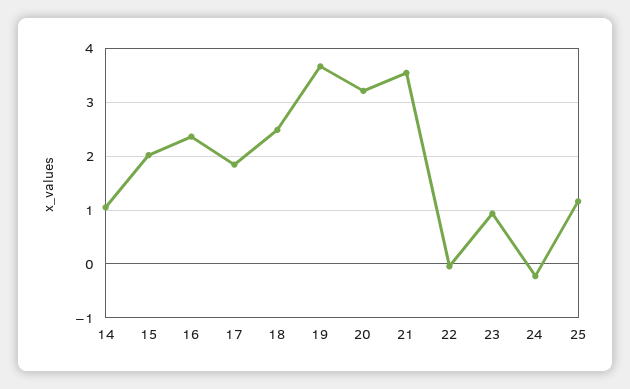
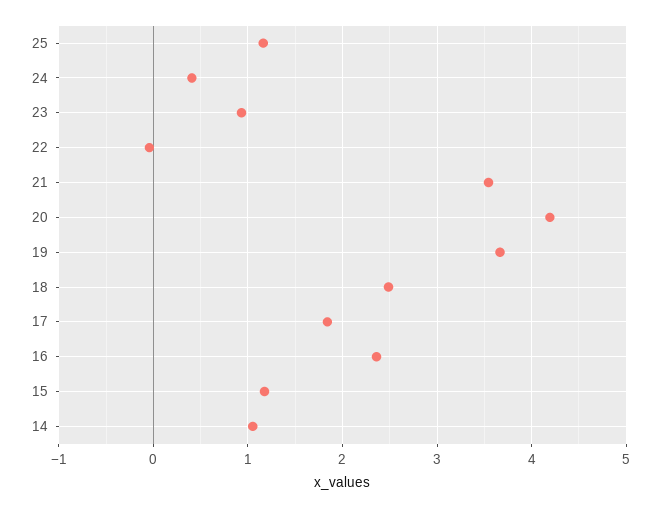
  {
    "14": 1.1,
-   "15": 2,
+   "15": 1.2,
    "16": 2.4,
    "17": 1.8,
    "18": 2.5,
    "19": 3.7,
-   "20": 3.2,
+   "20": 4.2,
    "21": 3.5,
    "22": 0,
    "23": 0.9,
-   "24": -0.2,
+   "24": 0.4,
    "25": 1.2
  }

